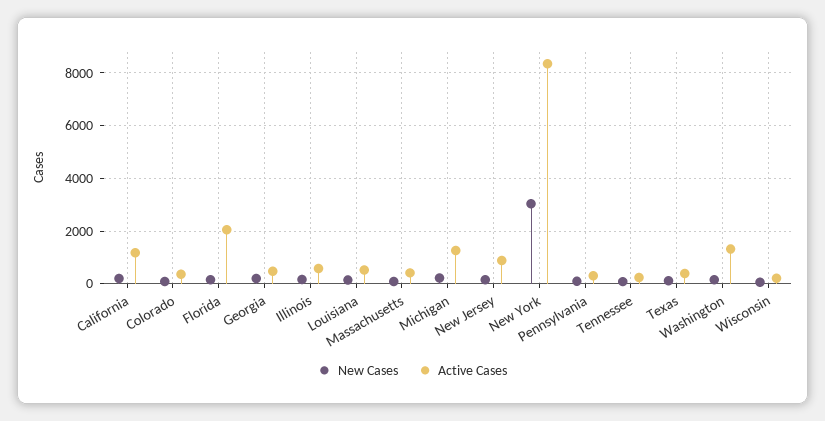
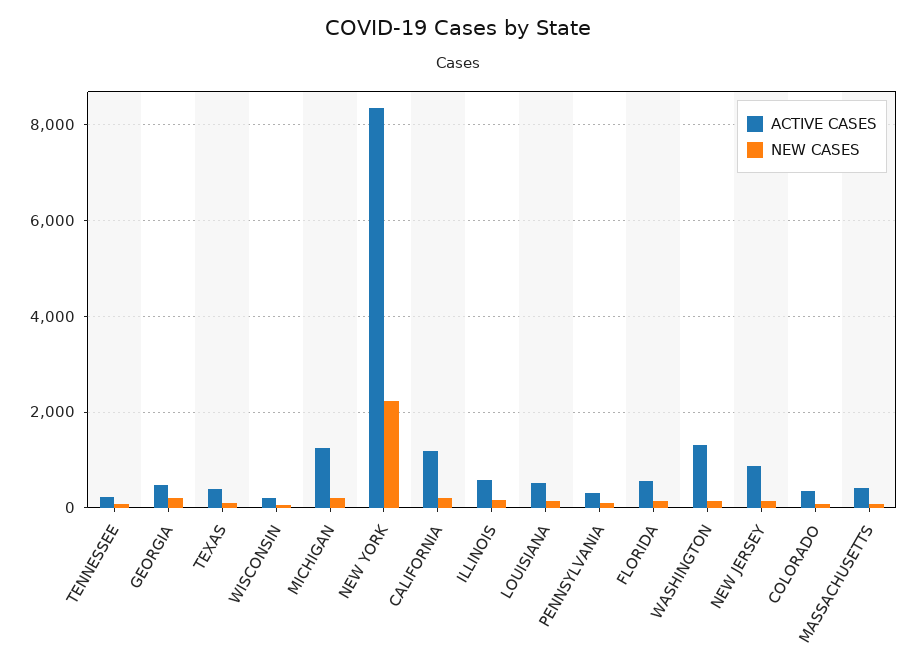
  {
    "New Cases": {
      "California": 200,
      "Colorado": 0,
      "Florida": 200,
      "Georgia": 200,
      "Illinois": 200,
      "Louisiana": 200,
      "Massachusetts": 0,
      "Michigan": 200,
      "New Jersey": 200,
-     "New York": 3000,
+     "New York": 2200,
      "Pennsylvania": 0,
      "Tennessee": 0,
      "Texas": 200,
      "Washington": 200,
      "Wisconsin": 0
    },
    "Active Cases": {
      "California": 1200,
      "Colorado": 400,
-     "Florida": 2000,
+     "Florida": 600,
      "Georgia": 400,
      "Illinois": 600,
      "Louisiana": 600,
      "Massachusetts": 400,
      "Michigan": 1200,
      "New Jersey": 800,
      "New York": 8400,
      "Pennsylvania": 400,
      "Tennessee": 200,
      "Texas": 400,
      "Washington": 1400,
      "Wisconsin": 200
    }
  }

